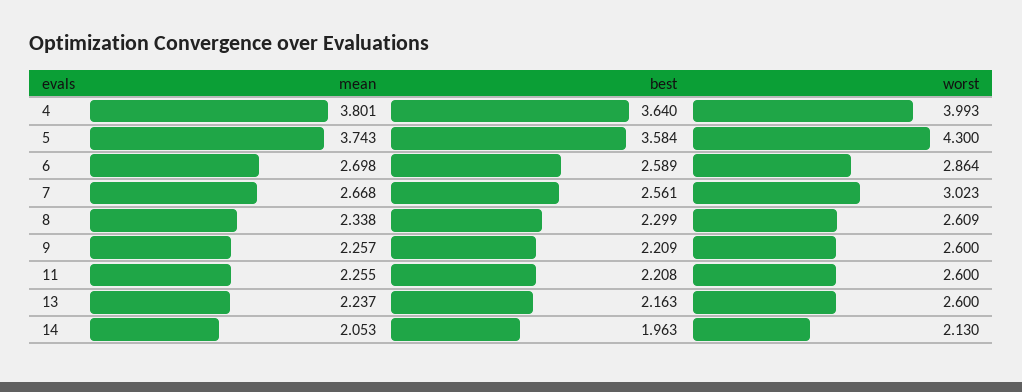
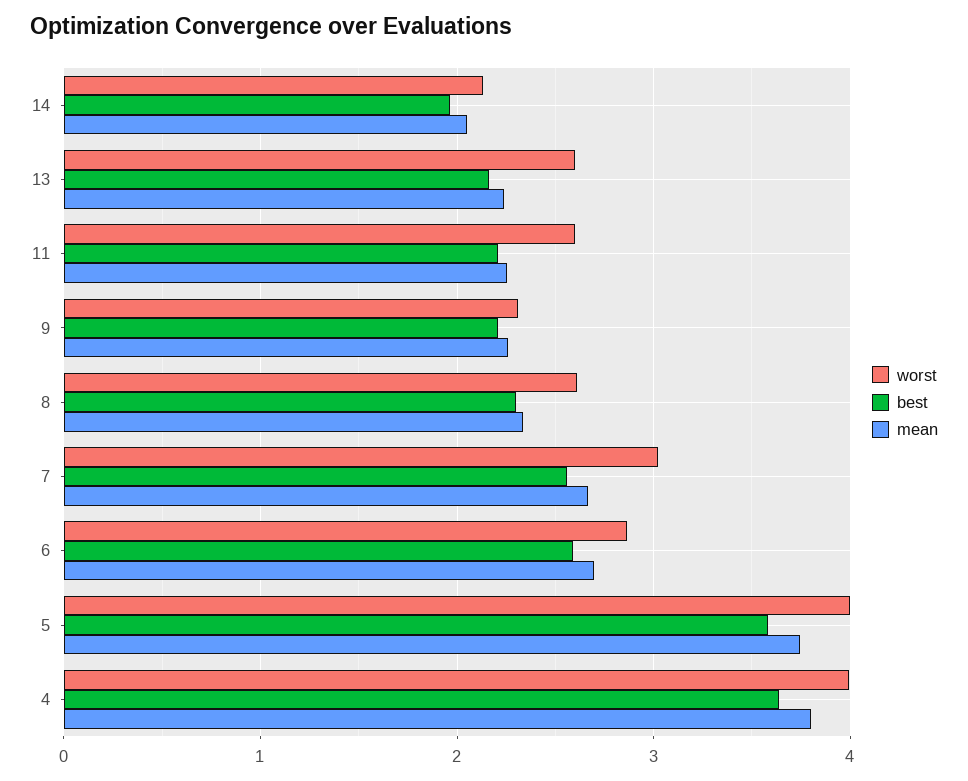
  {
    "mean": {
      "4": 3.801,
      "5": 3.743,
      "6": 2.698,
      "7": 2.668,
      "8": 2.338,
      "9": 2.257,
      "11": 2.255,
      "13": 2.237,
      "14": 2.053
    },
    "best": {
      "4": 3.64,
      "5": 3.584,
      "6": 2.589,
      "7": 2.561,
      "8": 2.299,
      "9": 2.209,
      "11": 2.208,
      "13": 2.163,
      "14": 1.963
    },
    "worst": {
      "4": 3.993,
-     "5": 4.3,
+     "5": 4,
      "6": 2.864,
      "7": 3.023,
      "8": 2.609,
-     "9": 2.6,
+     "9": 2.3,
      "11": 2.6,
      "13": 2.6,
      "14": 2.13
    }
  }

